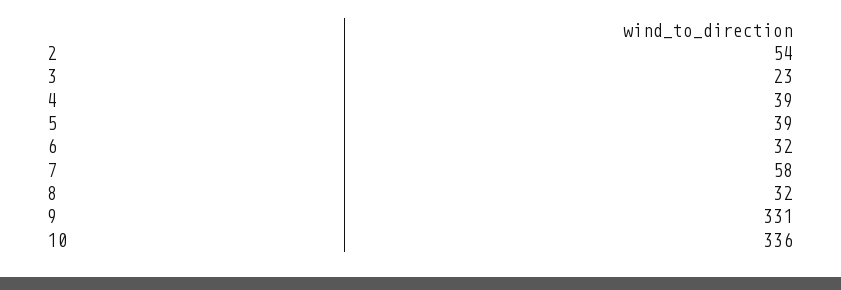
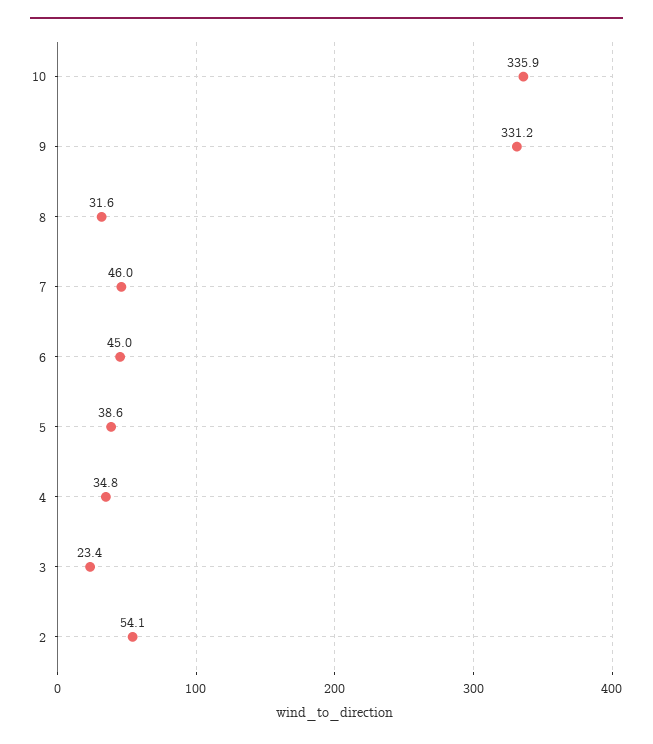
  {
    "2": 54.1,
    "3": 23.4,
-   "4": 39,
+   "4": 34.8,
    "5": 38.6,
-   "6": 32,
+   "6": 45,
-   "7": 58,
+   "7": 46,
    "8": 31.6,
    "9": 331.2,
    "10": 335.9
  }

